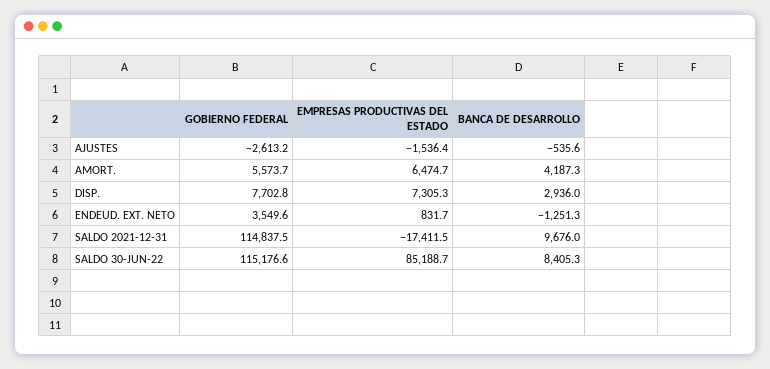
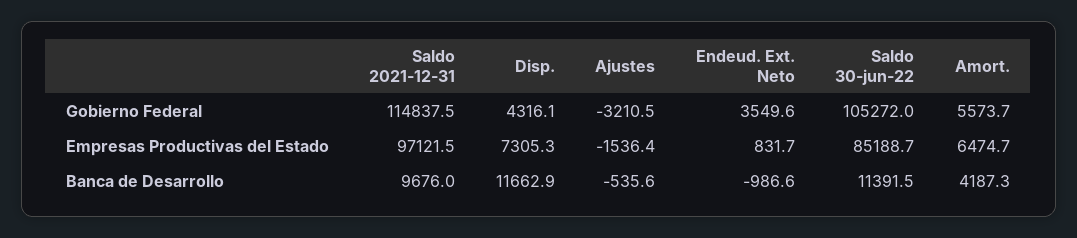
  {
    "GOBIERNO FEDERAL": {
-     "AJUSTES": -2613.2,
+     "AJUSTES": -3210.5,
      "AMORT.": 5573.7,
-     "DISP.": 7702.8,
+     "DISP.": 4316.1,
      "ENDEUD. EXT. NETO": 3549.6,
      "SALDO 2021-12-31": 114837.5,
-     "SALDO 30-JUN-22": 115176.6
+     "SALDO 30-JUN-22": 105272
    },
    "EMPRESAS PRODUCTIVAS DEL ESTADO": {
      "AJUSTES": -1536.4,
      "AMORT.": 6474.7,
      "DISP.": 7305.3,
      "ENDEUD. EXT. NETO": 831.7,
-     "SALDO 2021-12-31": -17411.5,
+     "SALDO 2021-12-31": 97121.5,
      "SALDO 30-JUN-22": 85188.7
    },
    "BANCA DE DESARROLLO": {
      "AJUSTES": -535.6,
      "AMORT.": 4187.3,
-     "DISP.": 2936,
+     "DISP.": 11662.9,
-     "ENDEUD. EXT. NETO": -1251.3,
+     "ENDEUD. EXT. NETO": -986.6,
      "SALDO 2021-12-31": 9676,
-     "SALDO 30-JUN-22": 8405.3
+     "SALDO 30-JUN-22": 11391.5
    }
  }

